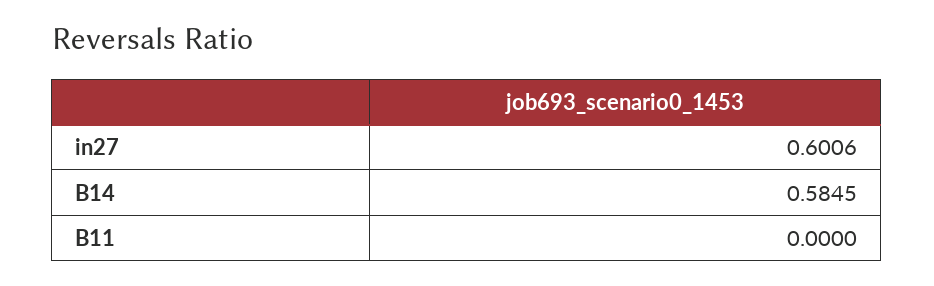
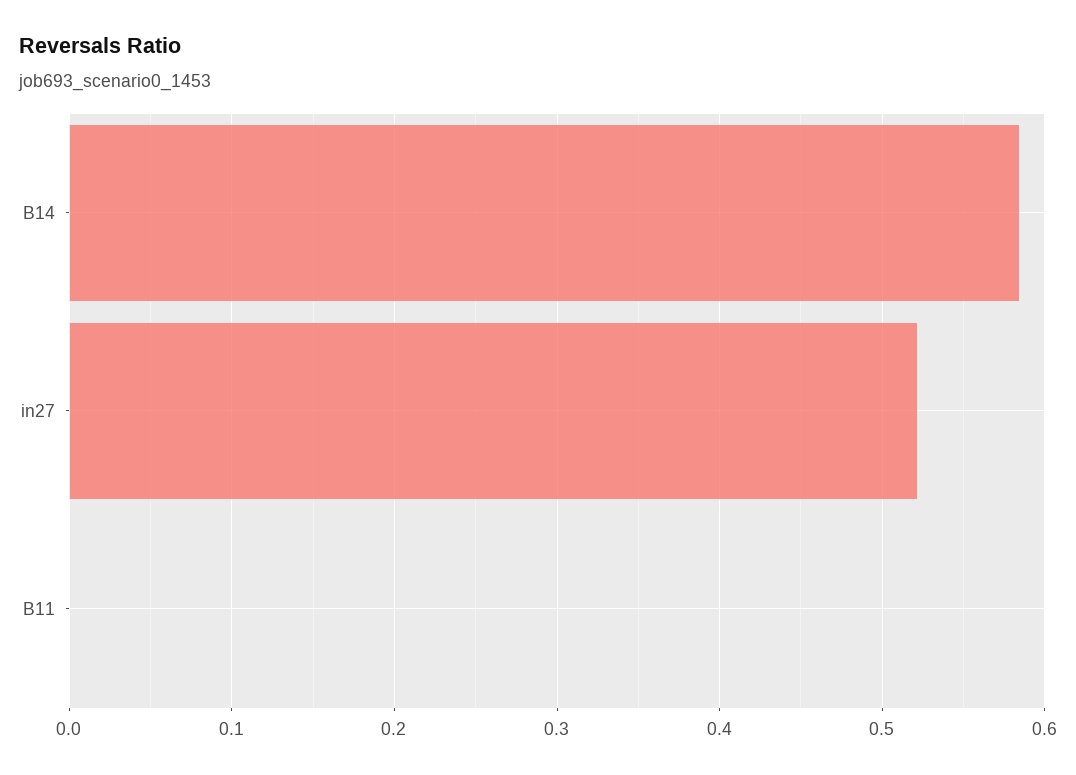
  {
-   "in27": 0.6006,
+   "in27": 0.52,
    "B14": 0.5845,
    "B11": 0
  }

